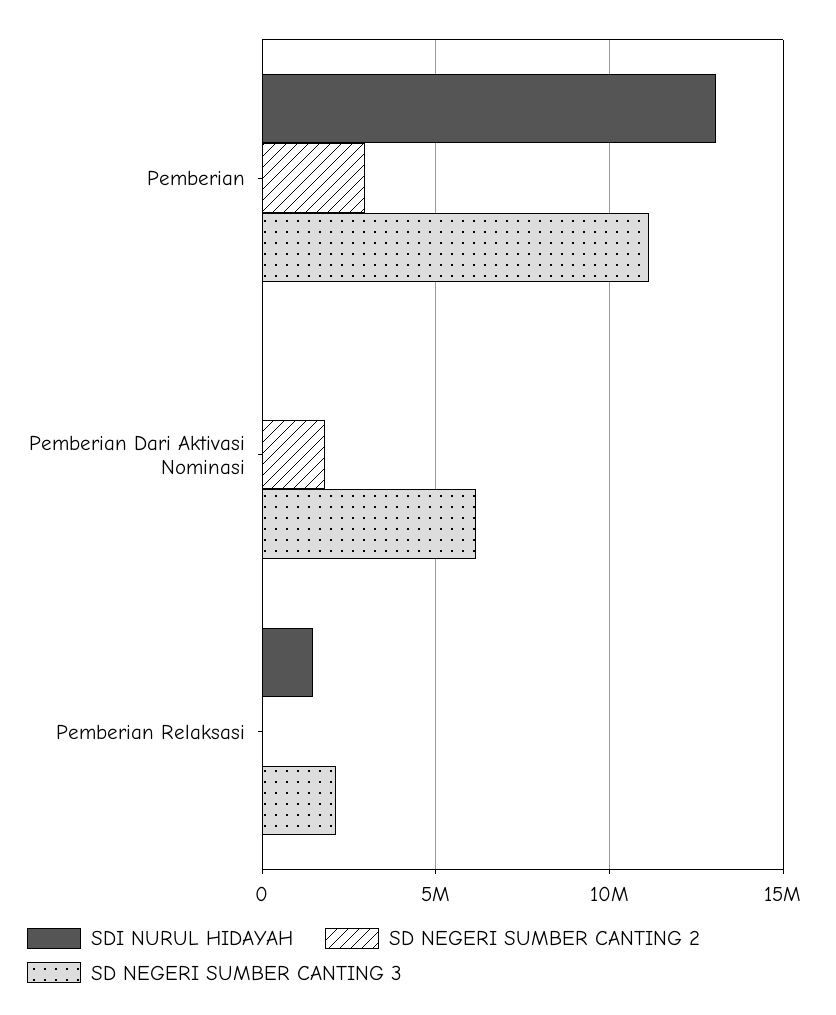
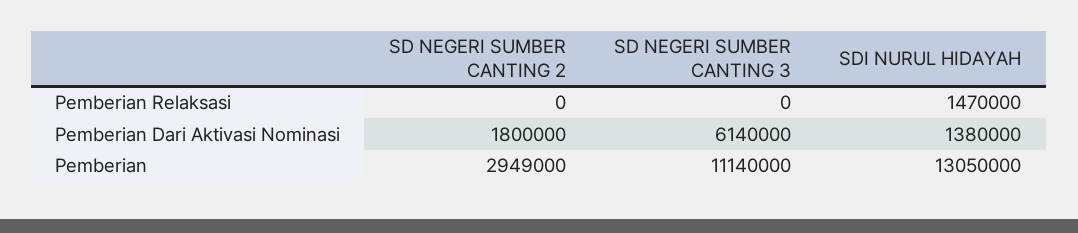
  {
    "SDI NURUL HIDAYAH": {
      "Pemberian": 13050000,
-     "Pemberian Dari Aktivasi Nominasi": 0,
+     "Pemberian Dari Aktivasi Nominasi": 1380000,
      "Pemberian Relaksasi": 1470000
    },
    "SD NEGERI SUMBER CANTING 2": {
      "Pemberian": 2949000,
      "Pemberian Dari Aktivasi Nominasi": 1800000,
      "Pemberian Relaksasi": 0
    },
    "SD NEGERI SUMBER CANTING 3": {
      "Pemberian": 11140000,
      "Pemberian Dari Aktivasi Nominasi": 6140000,
-     "Pemberian Relaksasi": 2000000
+     "Pemberian Relaksasi": 0
    }
  }

